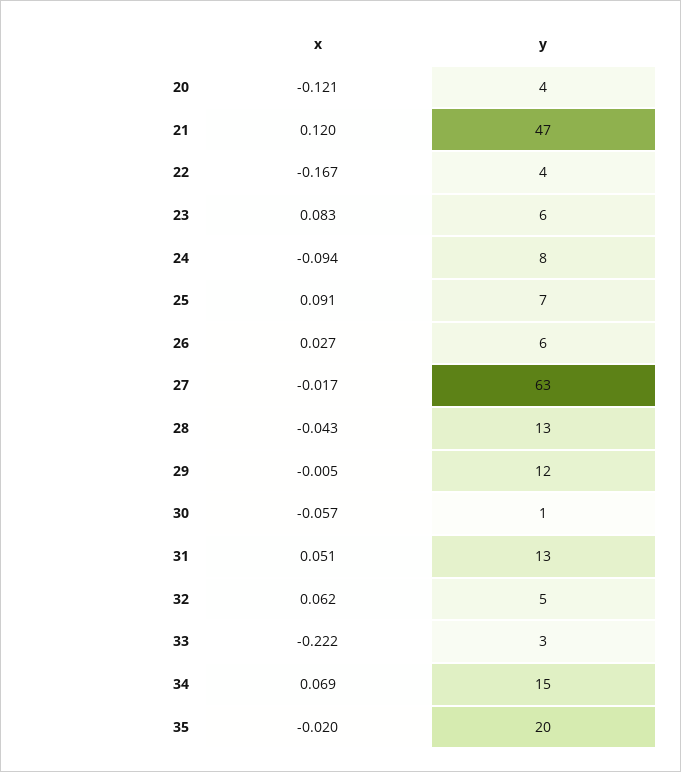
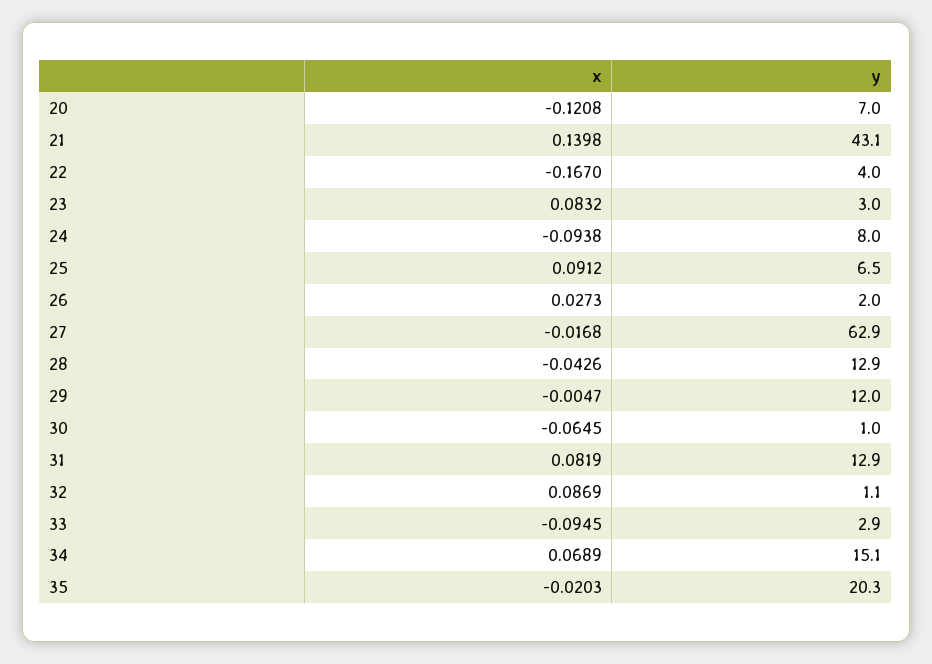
  {
    "x": {
      "20": -0.1208,
-     "21": 0.12,
+     "21": 0.1398,
      "22": -0.167,
      "23": 0.0832,
      "24": -0.0938,
      "25": 0.0912,
      "26": 0.0273,
      "27": -0.0168,
      "28": -0.0426,
      "29": -0.0047,
-     "30": -0.057,
+     "30": -0.0645,
-     "31": 0.051,
+     "31": 0.0819,
-     "32": 0.062,
+     "32": 0.0869,
-     "33": -0.222,
+     "33": -0.0945,
      "34": 0.0689,
      "35": -0.0203
    },
    "y": {
-     "20": 4,
+     "20": 7,
-     "21": 47,
+     "21": 43.1,
      "22": 4,
-     "23": 6,
+     "23": 3,
      "24": 8,
      "25": 6.5,
-     "26": 6,
+     "26": 2,
      "27": 62.9,
      "28": 12.9,
      "29": 12,
      "30": 1,
      "31": 12.9,
-     "32": 5,
+     "32": 1.1,
      "33": 2.9,
      "34": 15.1,
      "35": 20.3
    }
  }

